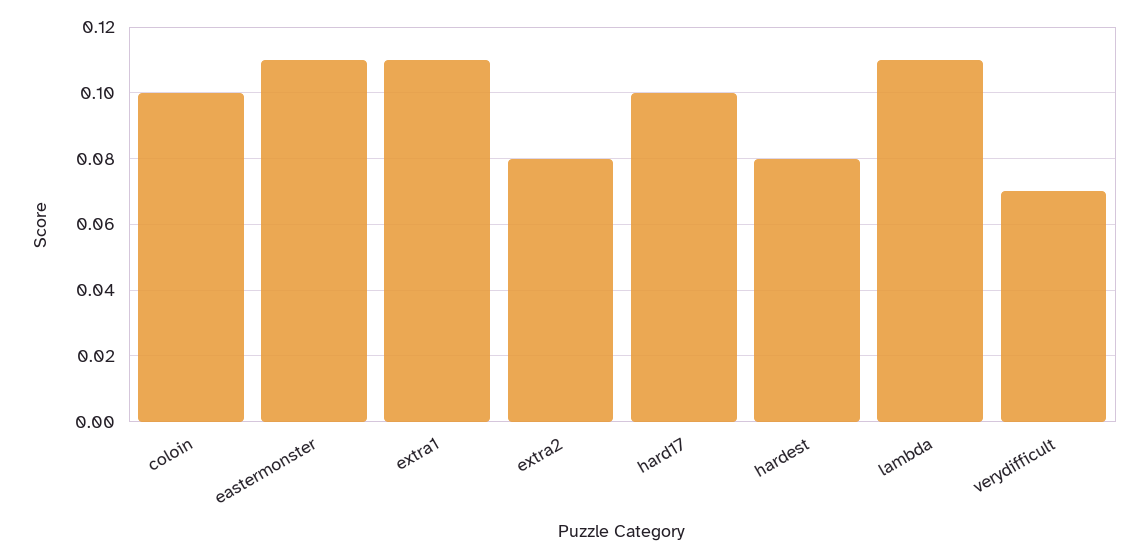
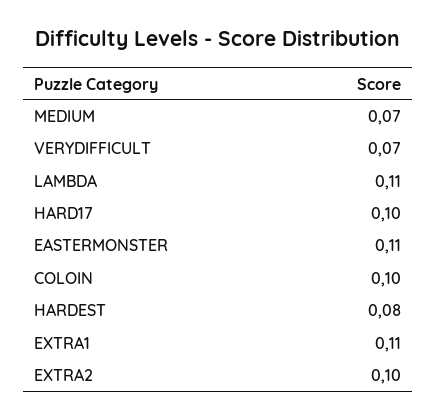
  {
    "coloin": 0.1,
    "eastermonster": 0.11,
    "extra1": 0.11,
-   "extra2": 0.08,
+   "extra2": 0.1,
    "hard17": 0.1,
    "hardest": 0.08,
    "lambda": 0.11,
-   "verydifficult": 0.07
+   "verydifficult": 0.07,
+   "MEDIUM": 0.07
  }

